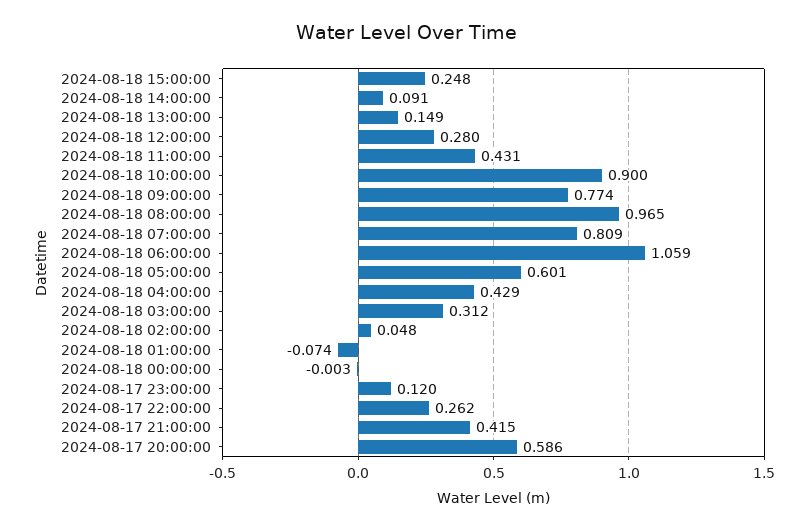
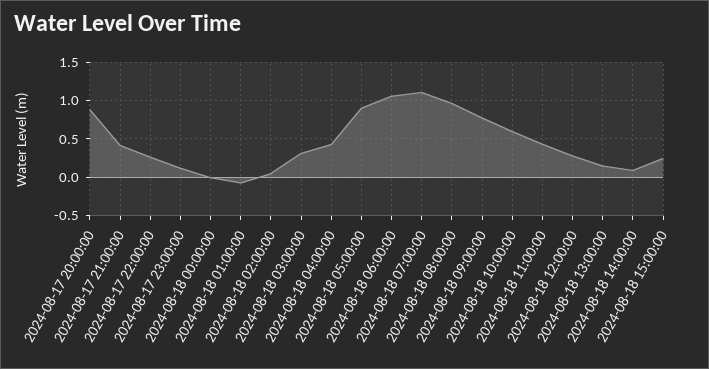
  {
    "2024-08-18 15:00:00": 0.248,
    "2024-08-18 14:00:00": 0.091,
    "2024-08-18 13:00:00": 0.149,
    "2024-08-18 12:00:00": 0.28,
    "2024-08-18 11:00:00": 0.431,
-   "2024-08-18 10:00:00": 0.9,
+   "2024-08-18 10:00:00": 0.6,
    "2024-08-18 09:00:00": 0.774,
    "2024-08-18 08:00:00": 0.965,
-   "2024-08-18 07:00:00": 0.809,
+   "2024-08-18 07:00:00": 1.1,
    "2024-08-18 06:00:00": 1.059,
-   "2024-08-18 05:00:00": 0.601,
+   "2024-08-18 05:00:00": 0.9,
    "2024-08-18 04:00:00": 0.429,
    "2024-08-18 03:00:00": 0.312,
    "2024-08-18 02:00:00": 0.048,
    "2024-08-18 01:00:00": -0.074,
    "2024-08-18 00:00:00": -0.003,
    "2024-08-17 23:00:00": 0.12,
    "2024-08-17 22:00:00": 0.262,
    "2024-08-17 21:00:00": 0.415,
-   "2024-08-17 20:00:00": 0.586
+   "2024-08-17 20:00:00": 0.9
  }

